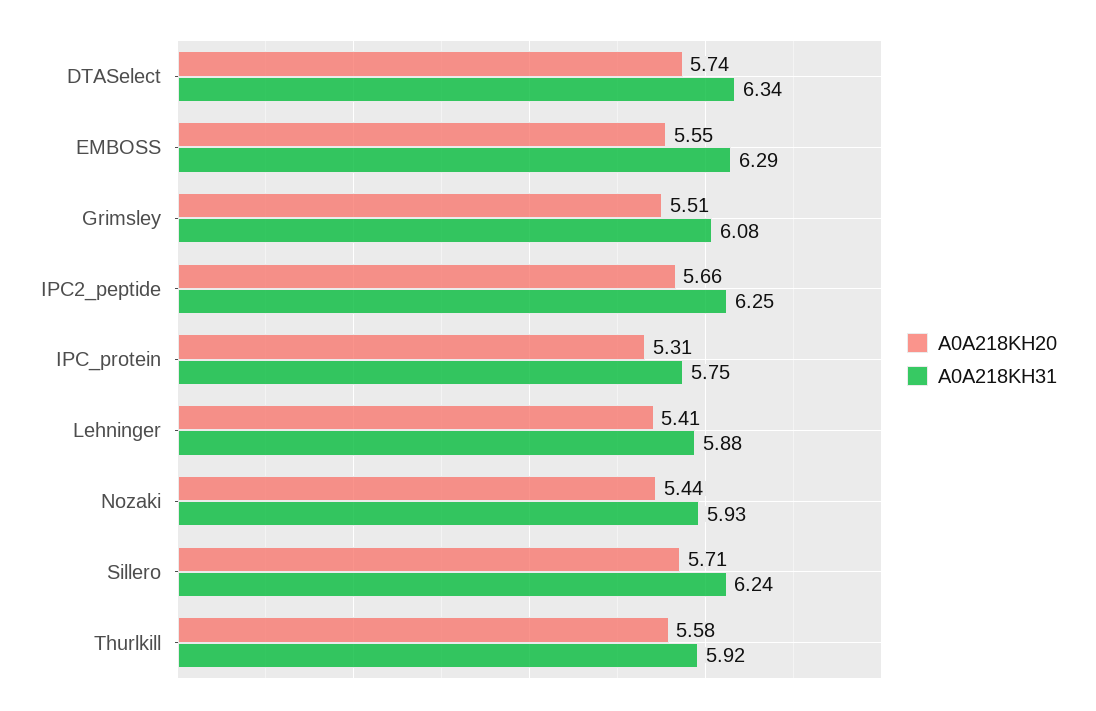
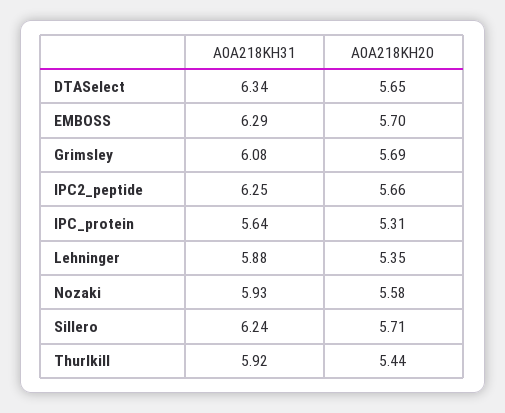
  {
    "A0A218KH20": {
-     "DTASelect": 5.74,
+     "DTASelect": 5.65,
-     "EMBOSS": 5.55,
+     "EMBOSS": 5.7,
-     "Grimsley": 5.51,
+     "Grimsley": 5.69,
      "IPC2_peptide": 5.66,
      "IPC_protein": 5.31,
-     "Lehninger": 5.41,
+     "Lehninger": 5.35,
-     "Nozaki": 5.44,
+     "Nozaki": 5.58,
      "Sillero": 5.71,
-     "Thurlkill": 5.58
+     "Thurlkill": 5.44
    },
    "A0A218KH31": {
      "DTASelect": 6.34,
      "EMBOSS": 6.29,
      "Grimsley": 6.08,
      "IPC2_peptide": 6.25,
-     "IPC_protein": 5.75,
+     "IPC_protein": 5.64,
      "Lehninger": 5.88,
      "Nozaki": 5.93,
      "Sillero": 6.24,
      "Thurlkill": 5.92
    }
  }

